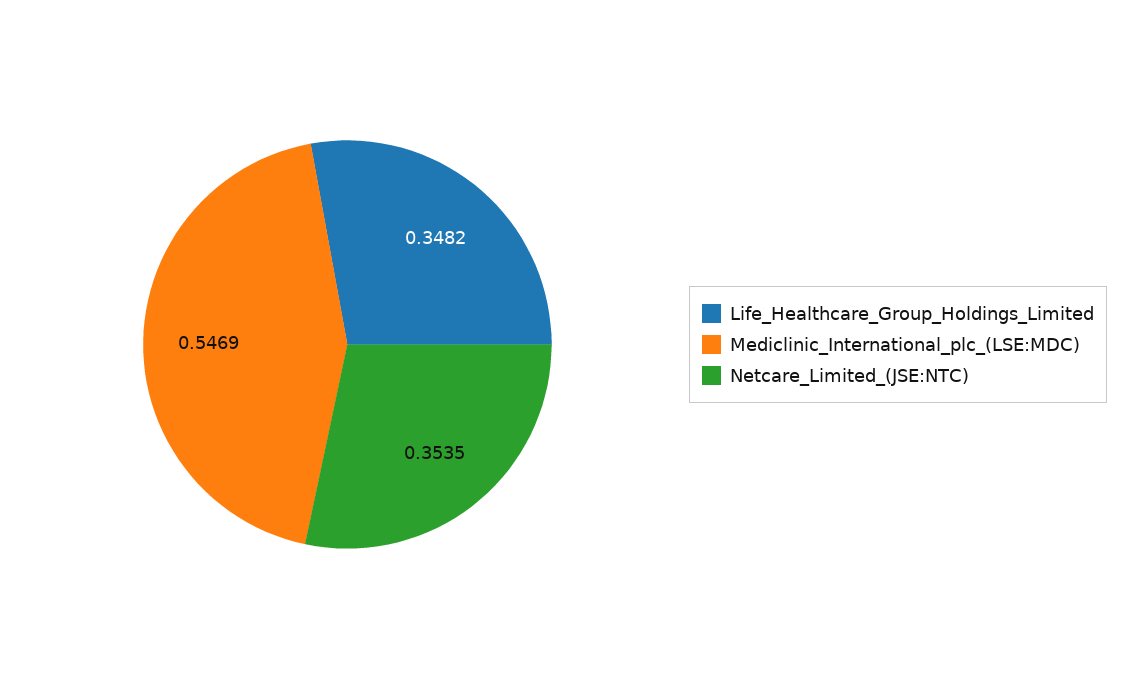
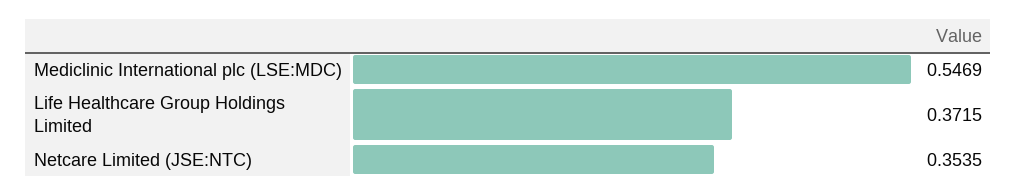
  {
-   "Life_Healthcare_Group_Holdings_Limited": 0.3482,
+   "Life_Healthcare_Group_Holdings_Limited": 0.3715,
    "Mediclinic_International_plc_(LSE:MDC)": 0.5469,
    "Netcare_Limited_(JSE:NTC)": 0.3535
  }

